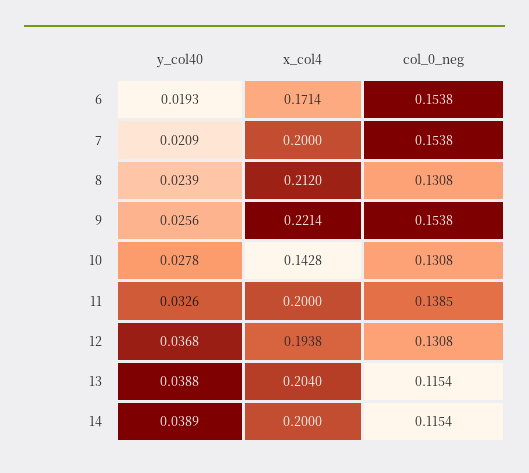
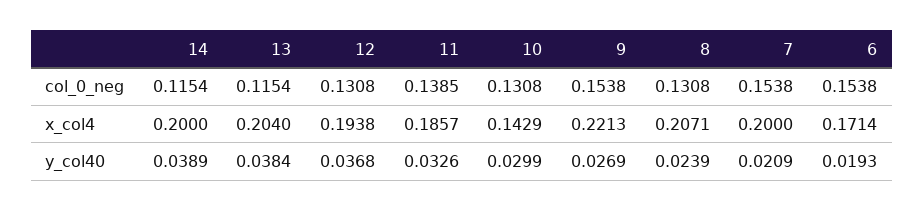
  {
    "y_col40": {
      "6": 0.0193,
      "7": 0.0209,
      "8": 0.0239,
-     "9": 0.0256,
+     "9": 0.0269,
-     "10": 0.0278,
+     "10": 0.0299,
      "11": 0.0326,
      "12": 0.0368,
-     "13": 0.0388,
+     "13": 0.0384,
      "14": 0.0389
    },
    "x_col4": {
      "6": 0.1714,
      "7": 0.2,
-     "8": 0.212,
+     "8": 0.2071,
-     "9": 0.2214,
+     "9": 0.2213,
-     "10": 0.1428,
+     "10": 0.1429,
-     "11": 0.2,
+     "11": 0.1857,
      "12": 0.1938,
      "13": 0.204,
      "14": 0.2
    },
    "col_0_neg": {
      "6": 0.1538,
      "7": 0.1538,
      "8": 0.1308,
      "9": 0.1538,
      "10": 0.1308,
      "11": 0.1385,
      "12": 0.1308,
      "13": 0.1154,
      "14": 0.1154
    }
  }

